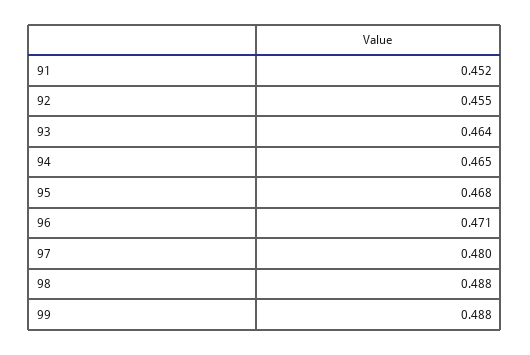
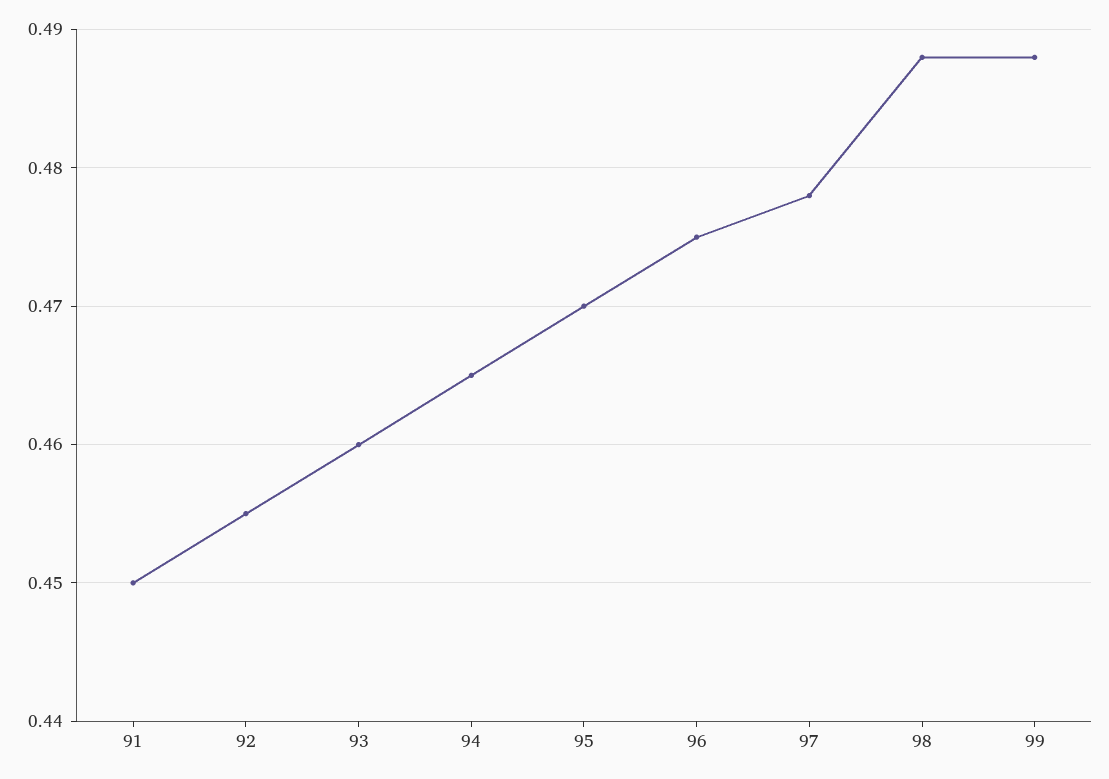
  {
-   "91": 0.452,
+   "91": 0.45,
    "92": 0.455,
-   "93": 0.464,
+   "93": 0.46,
    "94": 0.465,
-   "95": 0.468,
+   "95": 0.47,
-   "96": 0.471,
+   "96": 0.475,
-   "97": 0.48,
+   "97": 0.478,
    "98": 0.488,
    "99": 0.488
  }

